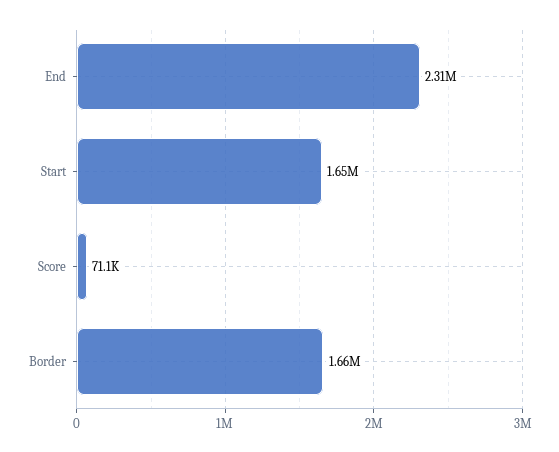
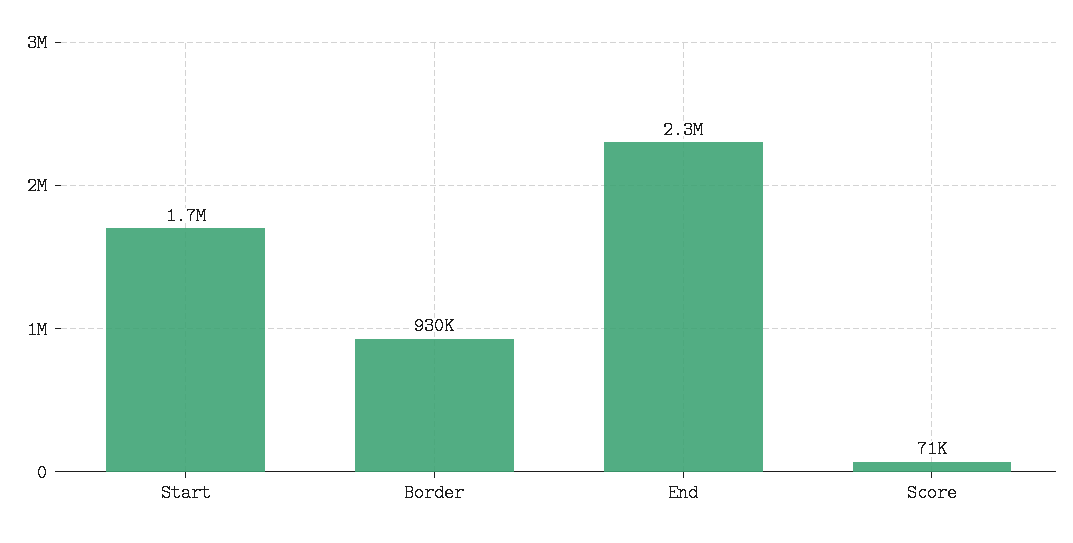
  {
    "End": 2310000,
    "Start": 1650000,
    "Score": 71100,
-   "Border": 1660000
+   "Border": 930000
  }

